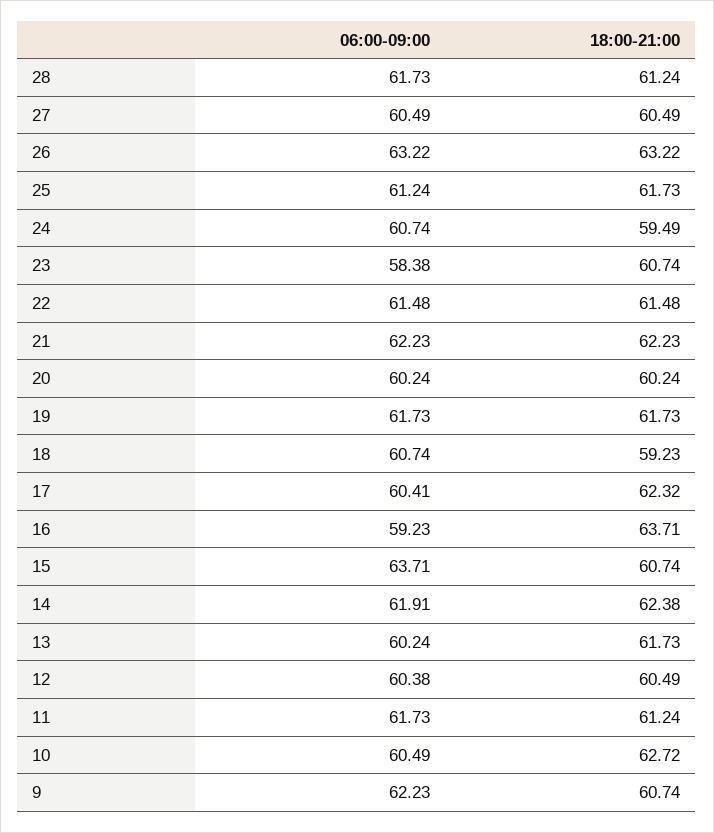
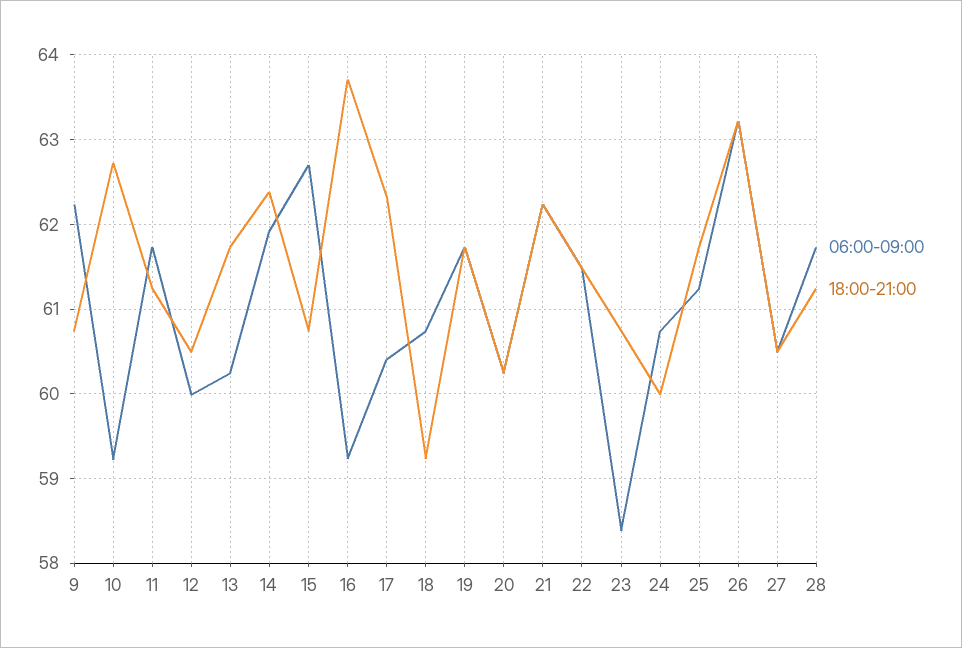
  {
    "06:00-09:00": {
      "28": 61.73,
      "27": 60.49,
      "26": 63.22,
      "25": 61.24,
      "24": 60.74,
      "23": 58.38,
      "22": 61.48,
      "21": 62.23,
      "20": 60.24,
      "19": 61.73,
      "18": 60.74,
      "17": 60.41,
      "16": 59.23,
-     "15": 63.71,
+     "15": 62.7,
      "14": 61.91,
      "13": 60.24,
-     "12": 60.38,
+     "12": 60,
      "11": 61.73,
-     "10": 60.49,
+     "10": 59.2,
      "9": 62.23
    },
    "18:00-21:00": {
      "28": 61.24,
      "27": 60.49,
      "26": 63.22,
      "25": 61.73,
-     "24": 59.49,
+     "24": 60,
      "23": 60.74,
      "22": 61.48,
      "21": 62.23,
      "20": 60.24,
      "19": 61.73,
      "18": 59.23,
      "17": 62.32,
      "16": 63.71,
      "15": 60.74,
      "14": 62.38,
      "13": 61.73,
      "12": 60.49,
      "11": 61.24,
      "10": 62.72,
      "9": 60.74
    }
  }

